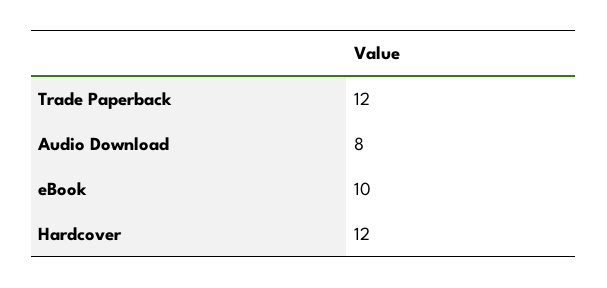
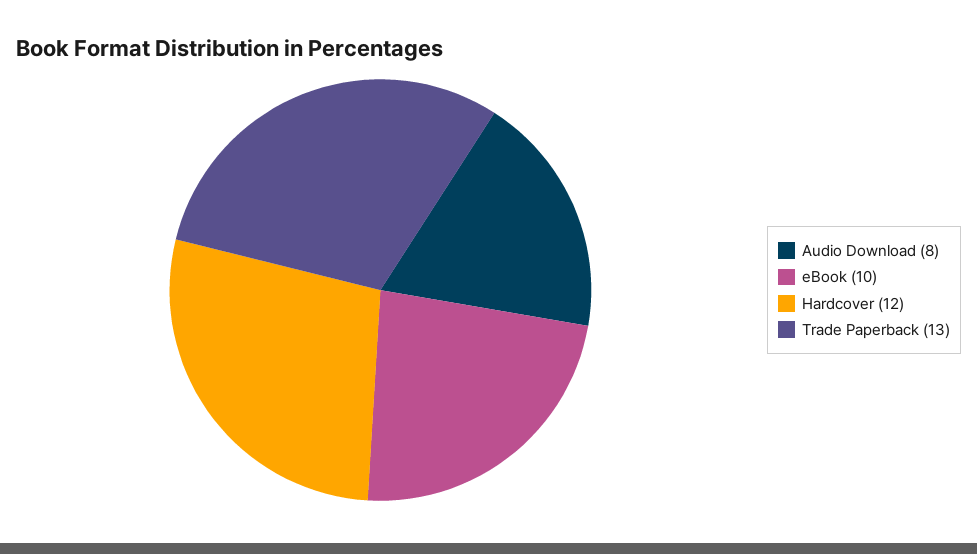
  {
-   "Trade Paperback": 12,
+   "Trade Paperback": 13,
    "Audio Download": 8,
    "eBook": 10,
    "Hardcover": 12
  }

